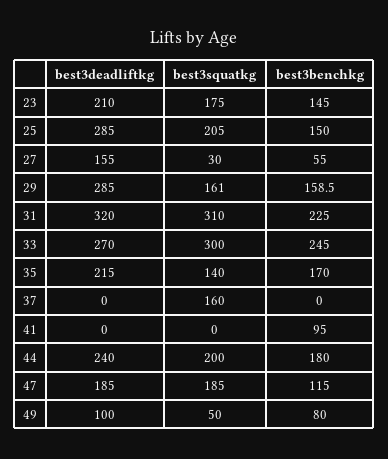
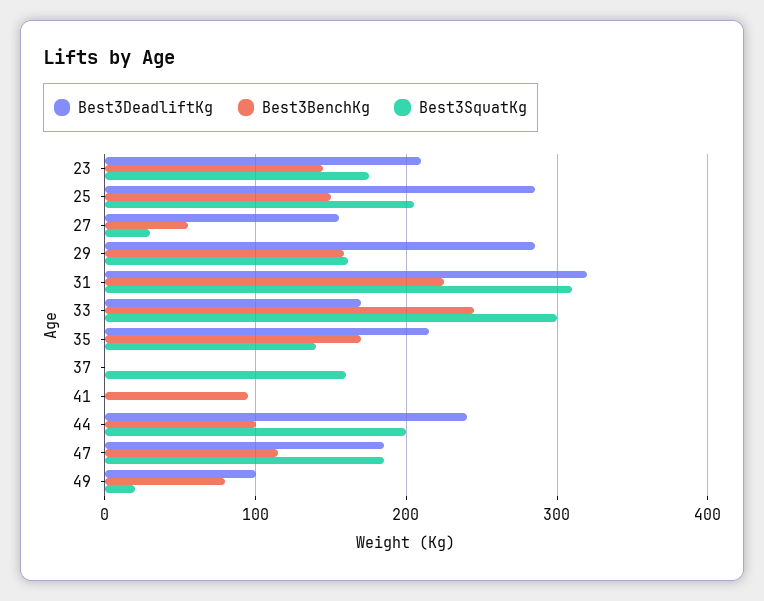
  {
    "best3deadliftkg": {
      "23": 210,
      "25": 285,
      "27": 155,
      "29": 285,
      "31": 320,
-     "33": 270,
+     "33": 170,
      "35": 215,
      "37": 0,
      "41": 0,
      "44": 240,
      "47": 185,
      "49": 100
    },
    "best3squatkg": {
      "23": 175,
      "25": 205,
      "27": 30,
      "29": 161,
      "31": 310,
      "33": 300,
      "35": 140,
      "37": 160,
      "41": 0,
      "44": 200,
      "47": 185,
-     "49": 50
+     "49": 20
    },
    "best3benchkg": {
      "23": 145,
      "25": 150,
      "27": 55,
      "29": 158.5,
      "31": 225,
      "33": 245,
      "35": 170,
      "37": 0,
      "41": 95,
-     "44": 180,
+     "44": 100,
      "47": 115,
      "49": 80
    }
  }

